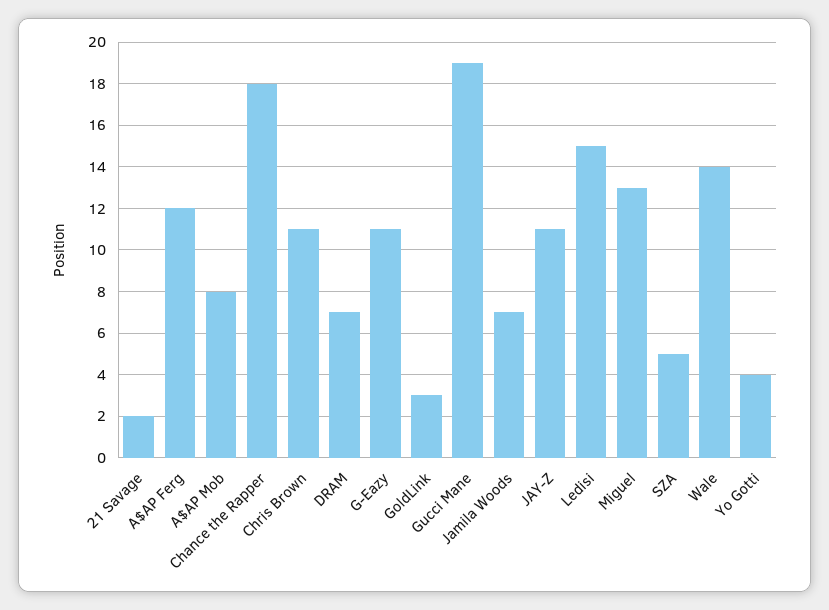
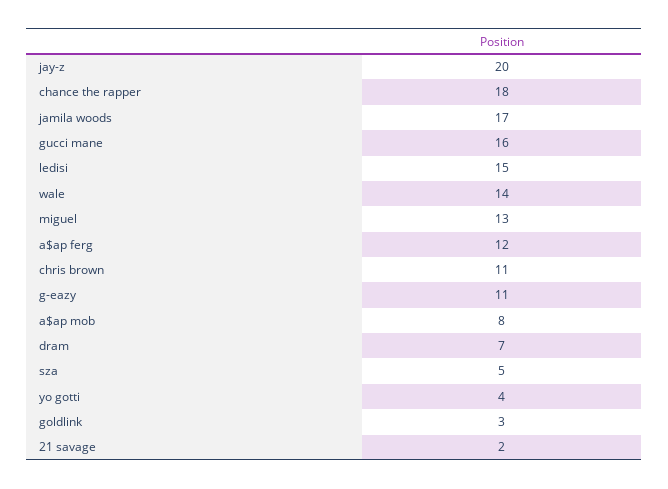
  {
    "21 Savage": 2,
    "A$AP Ferg": 12,
    "A$AP Mob": 8,
    "Chance the Rapper": 18,
    "Chris Brown": 11,
    "DRAM": 7,
    "G-Eazy": 11,
    "GoldLink": 3,
-   "Gucci Mane": 19,
+   "Gucci Mane": 16,
-   "Jamila Woods": 7,
+   "Jamila Woods": 17,
-   "JAY-Z": 11,
+   "JAY-Z": 20,
    "Ledisi": 15,
    "Miguel": 13,
    "SZA": 5,
    "Wale": 14,
    "Yo Gotti": 4
  }

